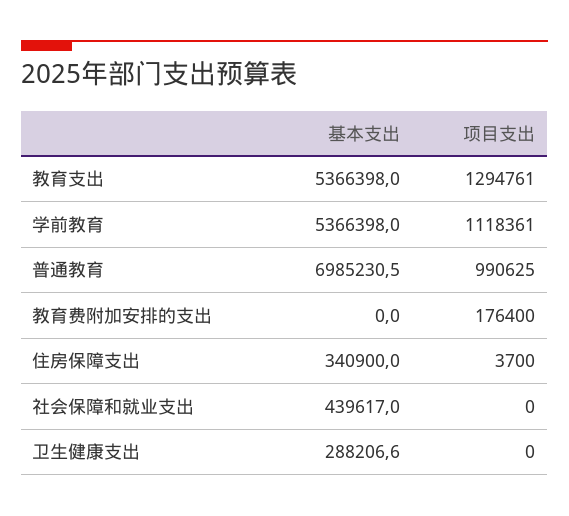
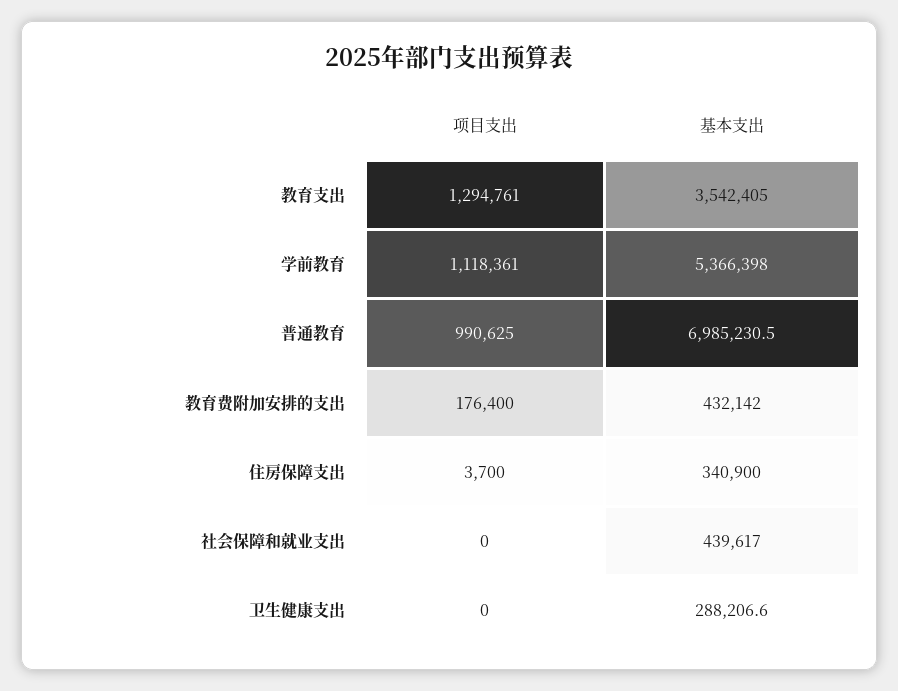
  {
    "基本支出": {
-     "教育支出": 5366398,
+     "教育支出": 3542405,
      "学前教育": 5366398,
      "普通教育": 6985230.5,
-     "教育费附加安排的支出": 0,
+     "教育费附加安排的支出": 432142,
      "住房保障支出": 340900,
      "社会保障和就业支出": 439617,
      "卫生健康支出": 288206.6
    },
    "项目支出": {
      "教育支出": 1294761,
      "学前教育": 1118361,
      "普通教育": 990625,
      "教育费附加安排的支出": 176400,
      "住房保障支出": 3700,
      "社会保障和就业支出": 0,
      "卫生健康支出": 0
    }
  }

